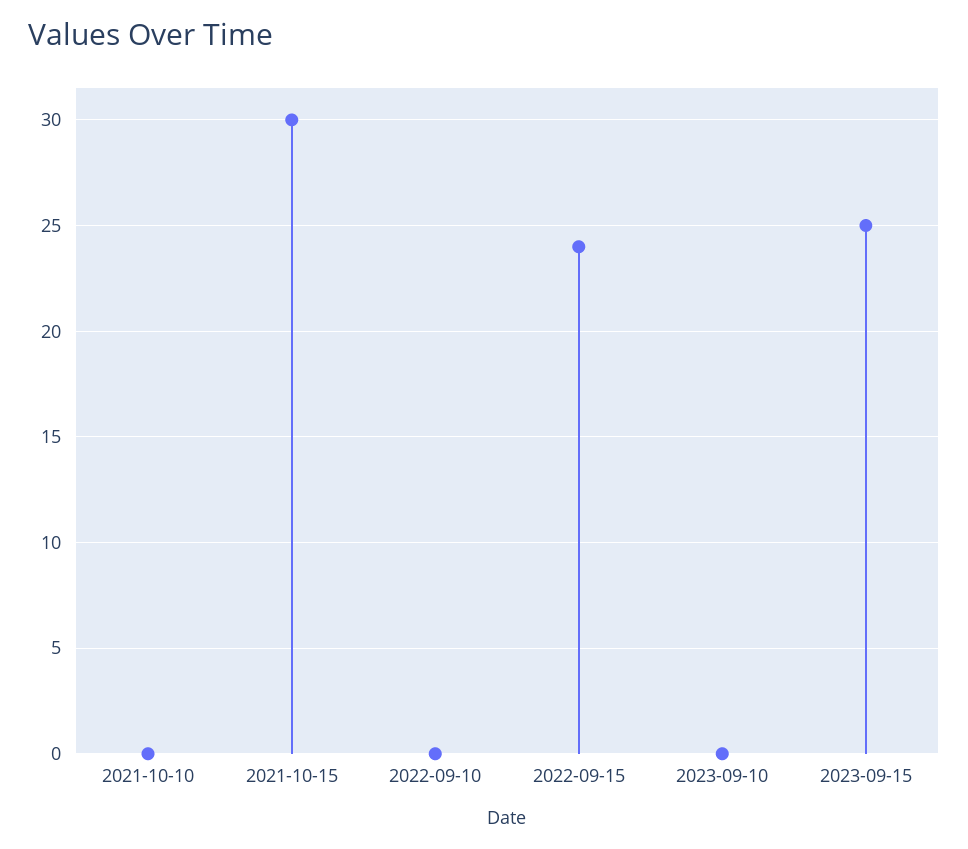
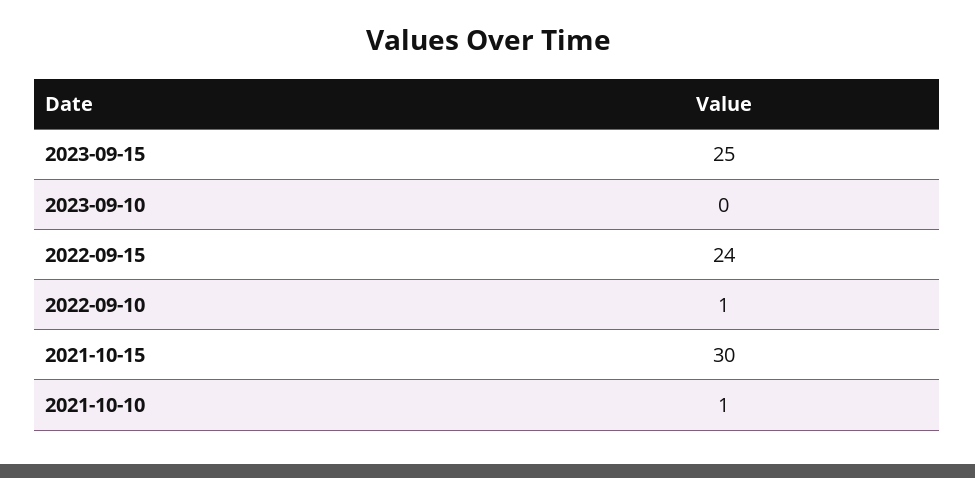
  {
-   "2021-10-10": 0,
+   "2021-10-10": 1,
    "2021-10-15": 30,
-   "2022-09-10": 0,
+   "2022-09-10": 1,
    "2022-09-15": 24,
    "2023-09-10": 0,
    "2023-09-15": 25
  }

